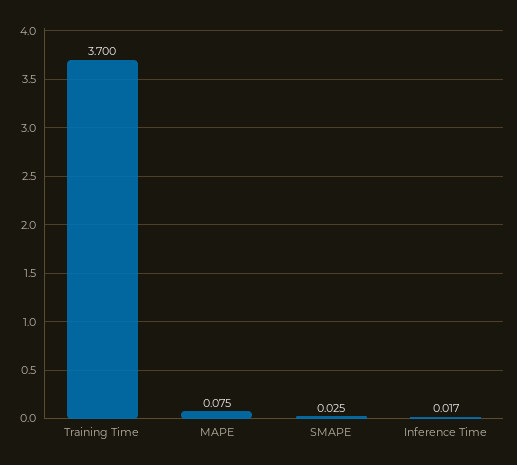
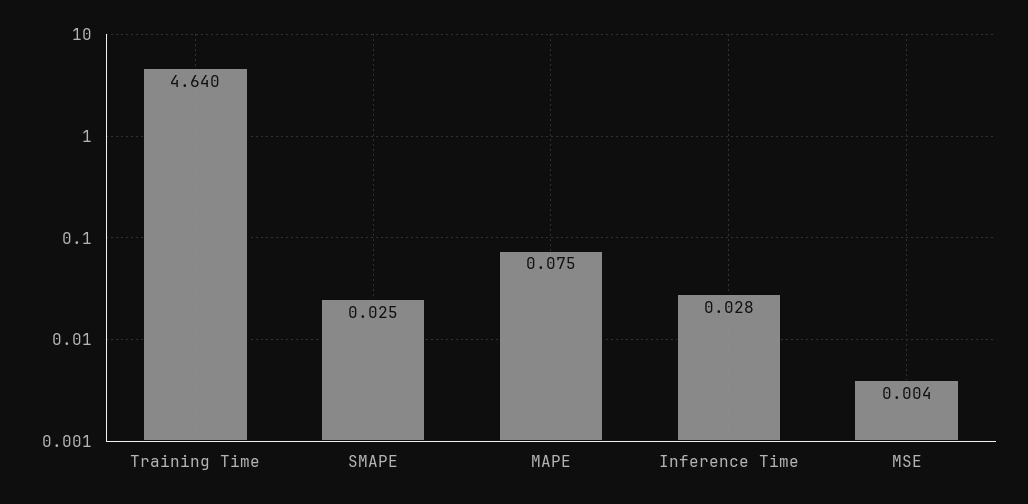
  {
-   "Training Time": 3.7,
+   "Training Time": 4.64,
    "MAPE": 0.075,
    "SMAPE": 0.025,
-   "Inference Time": 0.017
+   "Inference Time": 0.028,
+   "MSE": 0.004
  }

